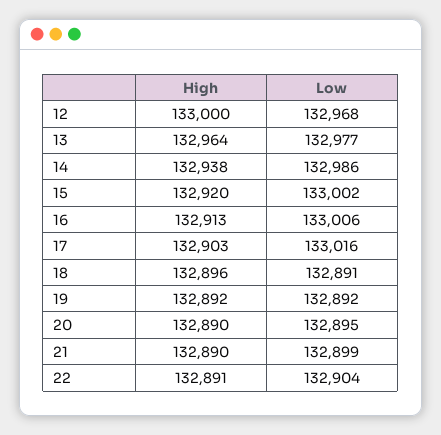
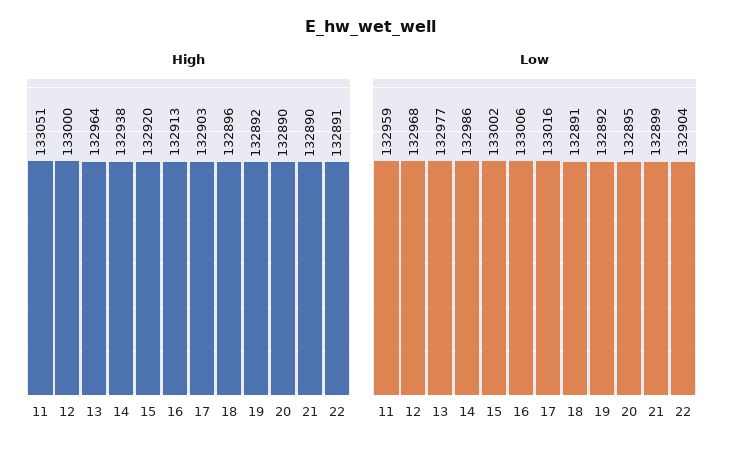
  {
    "High": {
      "12": 133000,
      "13": 132964,
      "14": 132938,
      "15": 132920,
      "16": 132913,
      "17": 132903,
      "18": 132896,
      "19": 132892,
      "20": 132890,
      "21": 132890,
-     "22": 132891
+     "22": 132891,
+     "11": 133051
    },
    "Low": {
      "12": 132968,
      "13": 132977,
      "14": 132986,
      "15": 133002,
      "16": 133006,
      "17": 133016,
      "18": 132891,
      "19": 132892,
      "20": 132895,
      "21": 132899,
-     "22": 132904
+     "22": 132904,
+     "11": 132959
    }
  }

